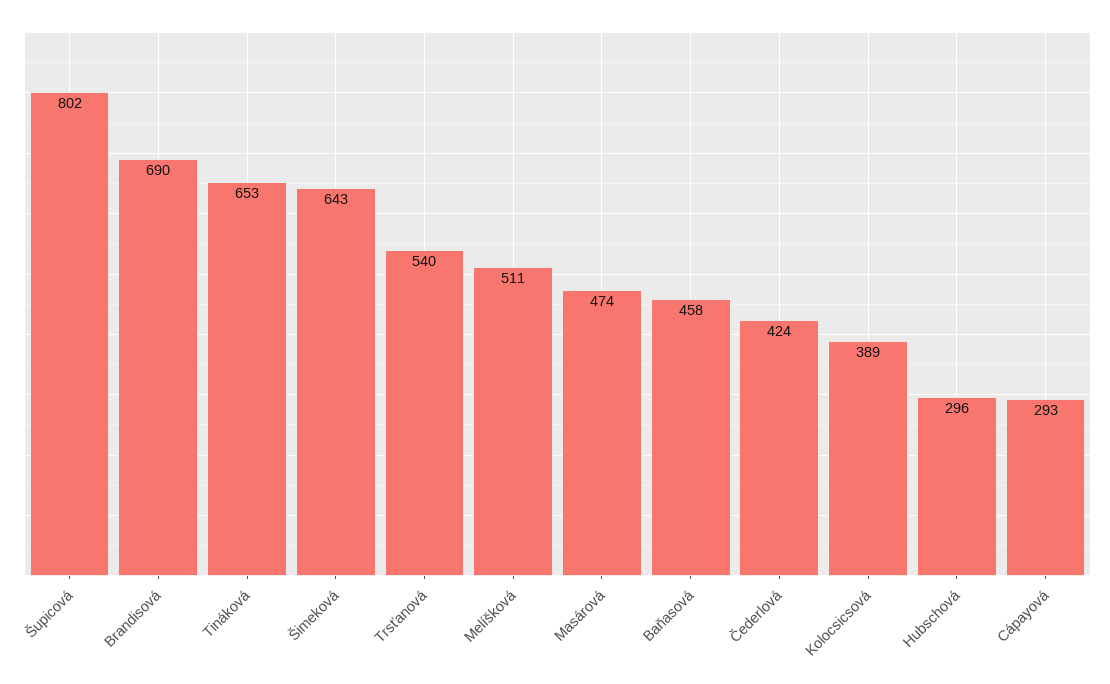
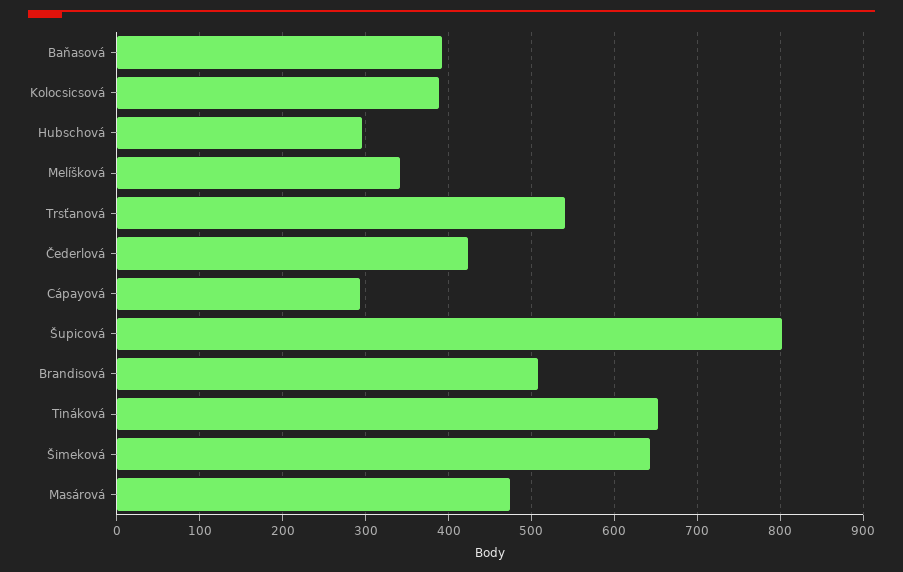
  {
    "Šupicová": 802,
-   "Brandisová": 690,
+   "Brandisová": 510,
    "Tináková": 653,
    "Šimeková": 643,
    "Trsťanová": 540,
-   "Melíšková": 511,
+   "Melíšková": 340,
    "Masárová": 474,
-   "Baňasová": 458,
+   "Baňasová": 390,
    "Čederlová": 424,
    "Kolocsicsová": 389,
    "Hubschová": 296,
    "Cápayová": 293
  }

